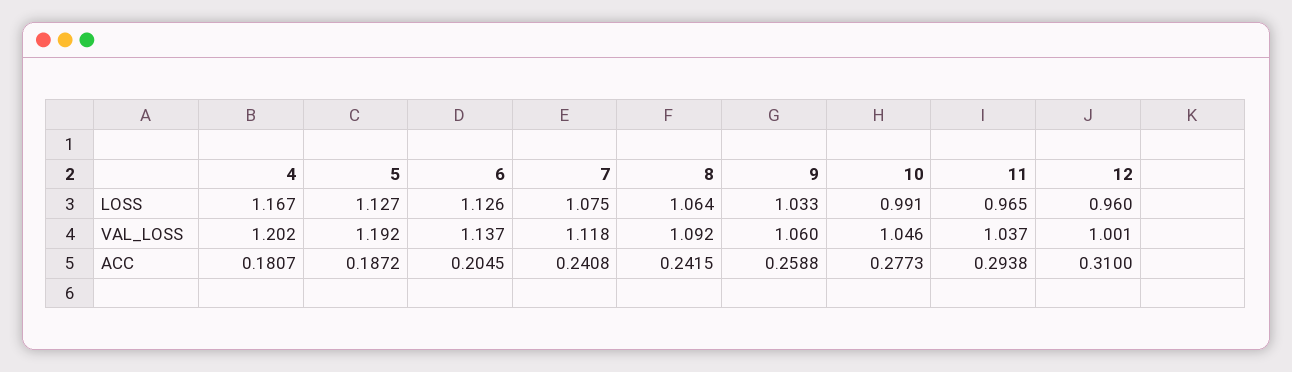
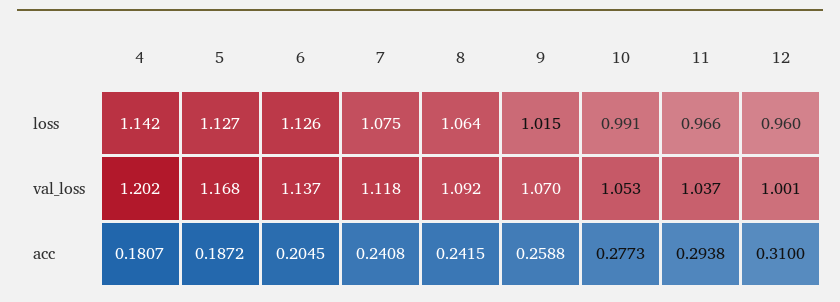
  {
    "4": {
-     "LOSS": 1.167,
+     "LOSS": 1.142,
      "VAL_LOSS": 1.202,
      "ACC": 0.1807
    },
    "5": {
      "LOSS": 1.127,
-     "VAL_LOSS": 1.192,
+     "VAL_LOSS": 1.168,
      "ACC": 0.1872
    },
    "6": {
      "LOSS": 1.126,
      "VAL_LOSS": 1.137,
      "ACC": 0.2045
    },
    "7": {
      "LOSS": 1.075,
      "VAL_LOSS": 1.118,
      "ACC": 0.2408
    },
    "8": {
      "LOSS": 1.064,
      "VAL_LOSS": 1.092,
      "ACC": 0.2415
    },
    "9": {
-     "LOSS": 1.033,
+     "LOSS": 1.015,
-     "VAL_LOSS": 1.06,
+     "VAL_LOSS": 1.07,
      "ACC": 0.2588
    },
    "10": {
      "LOSS": 0.991,
-     "VAL_LOSS": 1.046,
+     "VAL_LOSS": 1.053,
      "ACC": 0.2773
    },
    "11": {
-     "LOSS": 0.965,
+     "LOSS": 0.966,
      "VAL_LOSS": 1.037,
      "ACC": 0.2938
    },
    "12": {
      "LOSS": 0.96,
      "VAL_LOSS": 1.001,
      "ACC": 0.31
    }
  }

